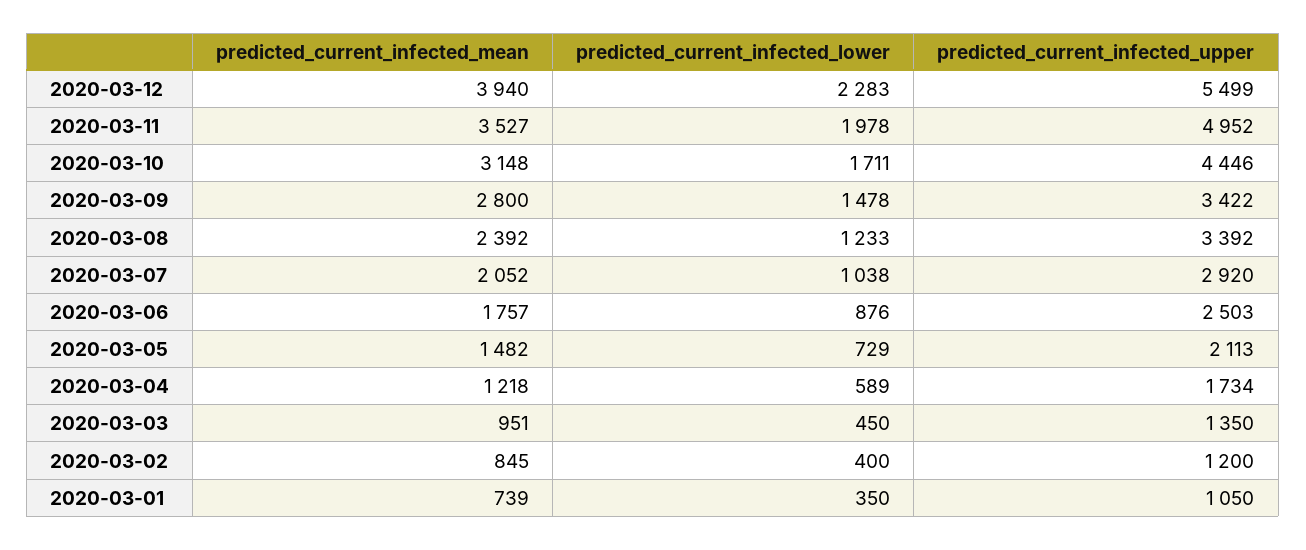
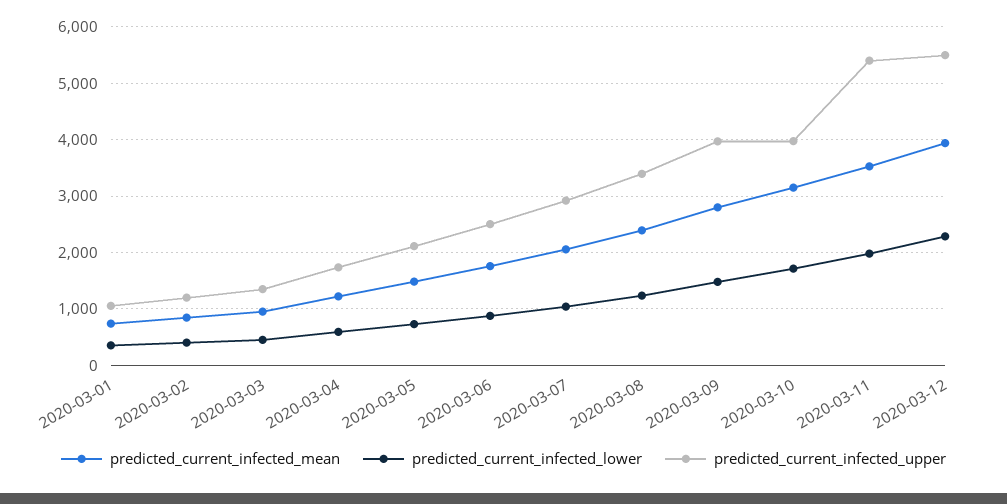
  {
    "predicted_current_infected_mean": {
      "2020-03-12": 3940,
      "2020-03-11": 3527,
      "2020-03-10": 3148,
      "2020-03-09": 2800,
      "2020-03-08": 2392,
      "2020-03-07": 2052,
      "2020-03-06": 1757,
      "2020-03-05": 1482,
      "2020-03-04": 1218,
      "2020-03-03": 951,
      "2020-03-02": 845,
      "2020-03-01": 739
    },
    "predicted_current_infected_lower": {
      "2020-03-12": 2283,
      "2020-03-11": 1978,
      "2020-03-10": 1711,
      "2020-03-09": 1478,
      "2020-03-08": 1233,
      "2020-03-07": 1038,
      "2020-03-06": 876,
      "2020-03-05": 729,
      "2020-03-04": 589,
      "2020-03-03": 450,
      "2020-03-02": 400,
      "2020-03-01": 350
    },
    "predicted_current_infected_upper": {
      "2020-03-12": 5499,
-     "2020-03-11": 4952,
+     "2020-03-11": 5400,
-     "2020-03-10": 4446,
+     "2020-03-10": 4000,
-     "2020-03-09": 3422,
+     "2020-03-09": 4000,
      "2020-03-08": 3392,
      "2020-03-07": 2920,
      "2020-03-06": 2503,
      "2020-03-05": 2113,
      "2020-03-04": 1734,
      "2020-03-03": 1350,
      "2020-03-02": 1200,
      "2020-03-01": 1050
    }
  }

